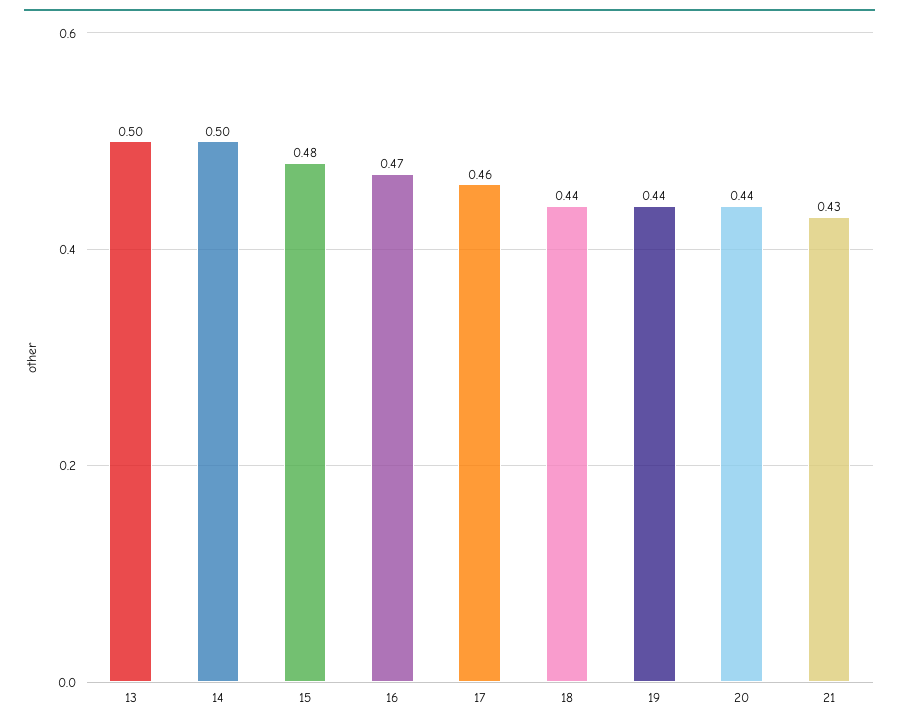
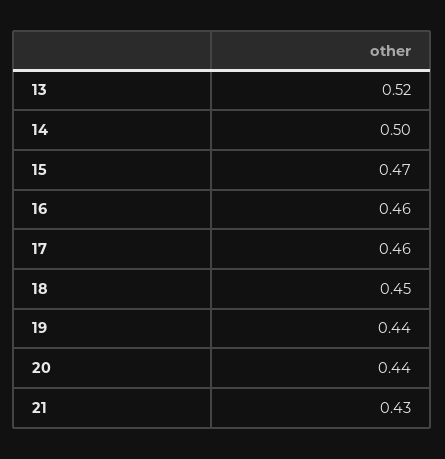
  {
-   "13": 0.5,
+   "13": 0.52,
    "14": 0.5,
-   "15": 0.48,
+   "15": 0.47,
-   "16": 0.47,
+   "16": 0.46,
    "17": 0.46,
-   "18": 0.44,
+   "18": 0.45,
    "19": 0.44,
    "20": 0.44,
    "21": 0.43
  }

